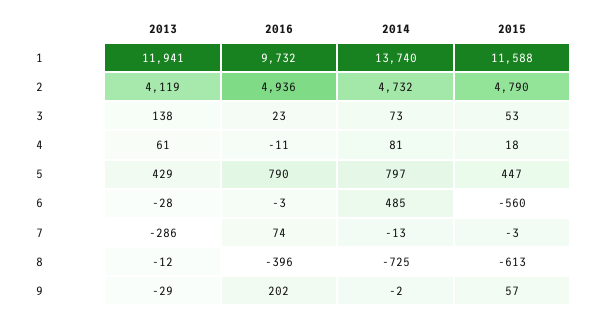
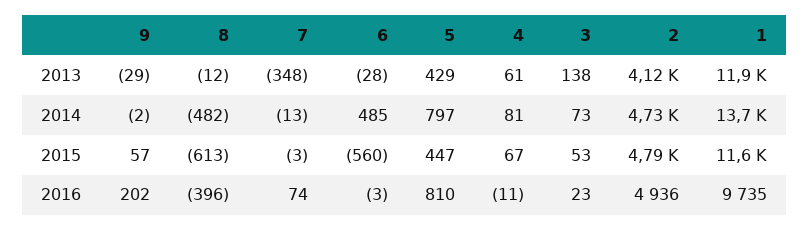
  {
    "2013": {
      "1": 11941,
      "2": 4119,
      "3": 138,
      "4": 61,
      "5": 429,
      "6": -28,
-     "7": -286,
+     "7": -348,
      "8": -12,
      "9": -29
    },
    "2016": {
-     "1": 9732,
+     "1": 9735,
      "2": 4936,
      "3": 23,
      "4": -11,
-     "5": 790,
+     "5": 810,
      "6": -3,
      "7": 74,
      "8": -396,
      "9": 202
    },
    "2014": {
      "1": 13740,
      "2": 4732,
      "3": 73,
      "4": 81,
      "5": 797,
      "6": 485,
      "7": -13,
-     "8": -725,
+     "8": -482,
      "9": -2
    },
    "2015": {
      "1": 11588,
      "2": 4790,
      "3": 53,
-     "4": 18,
+     "4": 67,
      "5": 447,
      "6": -560,
      "7": -3,
      "8": -613,
      "9": 57
    }
  }

